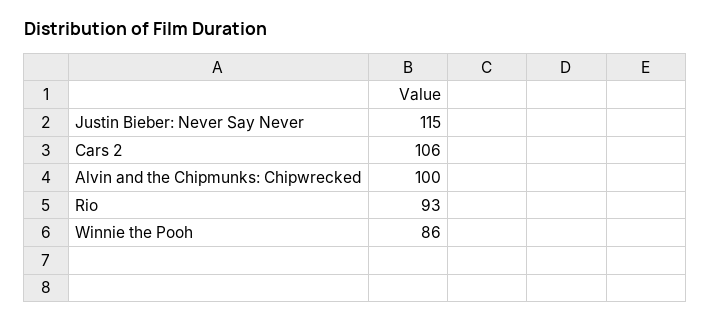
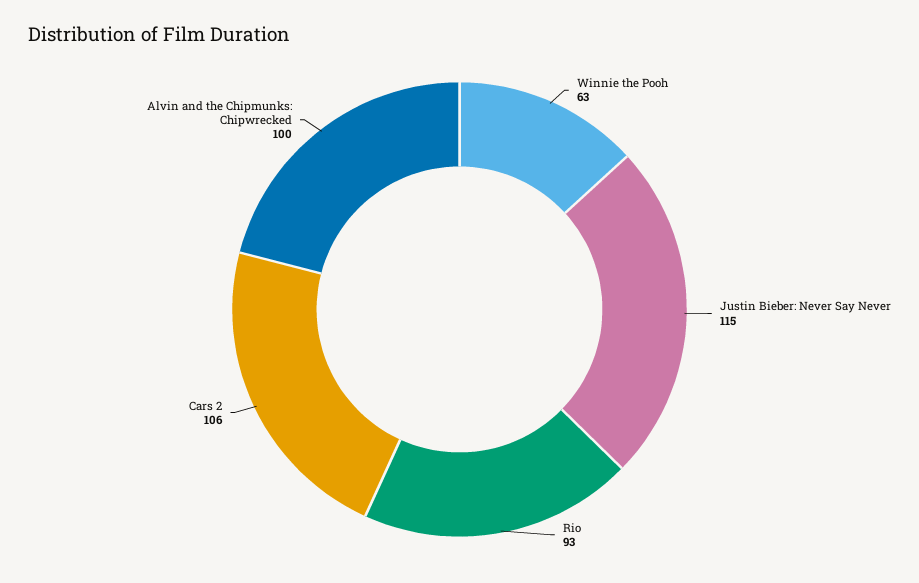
  {
    "Justin Bieber: Never Say Never": 115,
    "Cars 2": 106,
    "Alvin and the Chipmunks: Chipwrecked": 100,
    "Rio": 93,
-   "Winnie the Pooh": 86
+   "Winnie the Pooh": 63
  }

